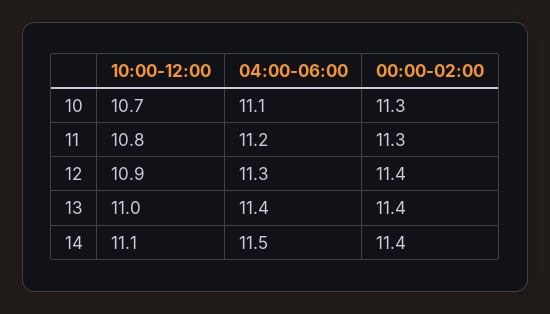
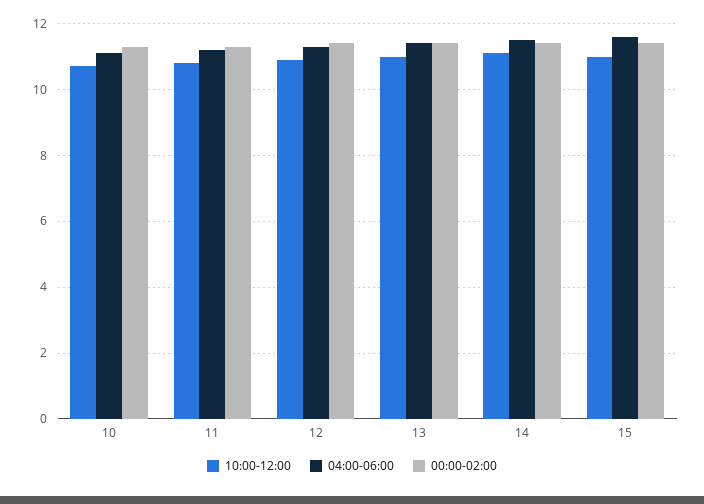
  {
    "10:00-12:00": {
      "10": 10.7,
      "11": 10.8,
      "12": 10.9,
      "13": 11,
-     "14": 11.1
+     "14": 11.1,
+     "15": 11
    },
    "04:00-06:00": {
      "10": 11.1,
      "11": 11.2,
      "12": 11.3,
      "13": 11.4,
-     "14": 11.5
+     "14": 11.5,
+     "15": 11.5
    },
    "00:00-02:00": {
      "10": 11.3,
      "11": 11.3,
      "12": 11.4,
      "13": 11.4,
-     "14": 11.4
+     "14": 11.4,
+     "15": 11.5
    }
  }

